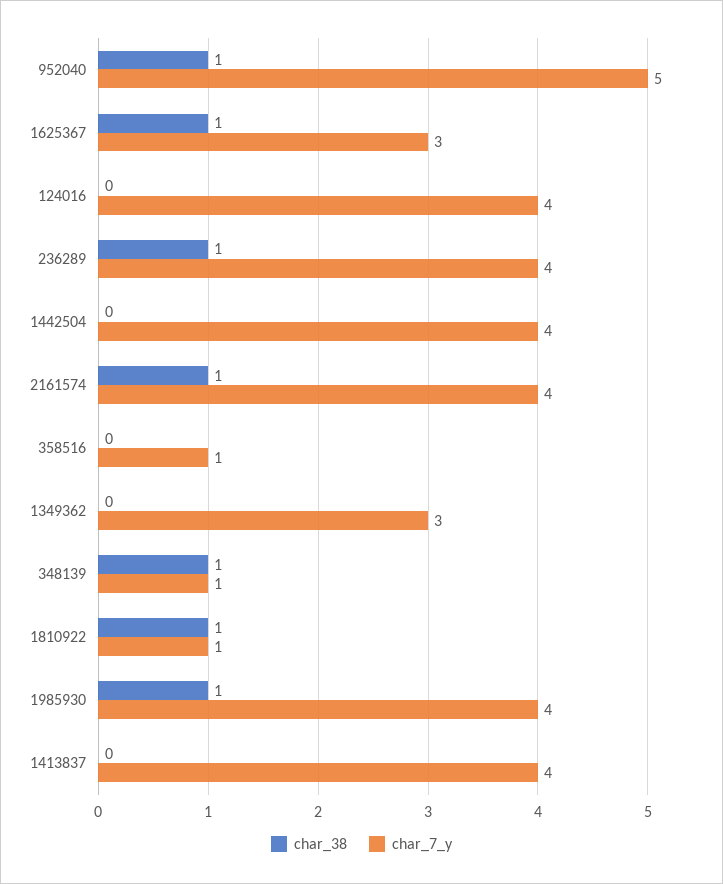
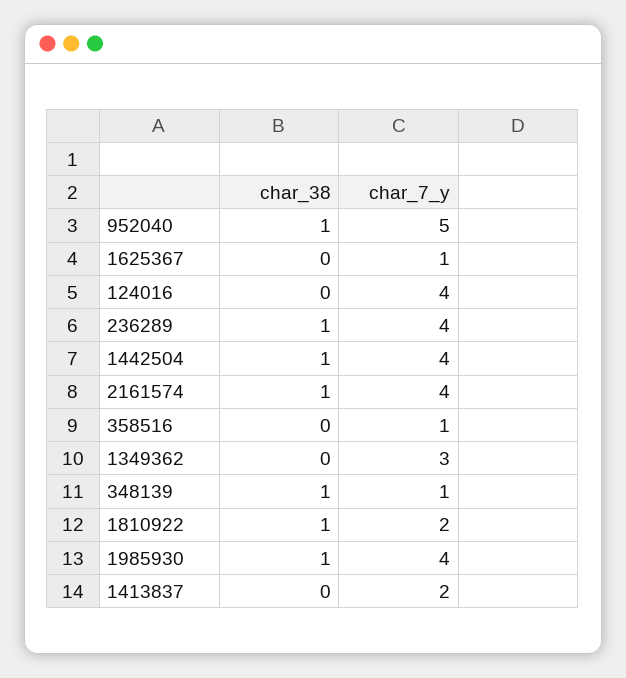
  {
    "char_38": {
      "952040": 1,
-     "1625367": 1,
+     "1625367": 0,
      "124016": 0,
      "236289": 1,
-     "1442504": 0,
+     "1442504": 1,
      "2161574": 1,
      "358516": 0,
      "1349362": 0,
      "348139": 1,
      "1810922": 1,
      "1985930": 1,
      "1413837": 0
    },
    "char_7_y": {
      "952040": 5,
-     "1625367": 3,
+     "1625367": 1,
      "124016": 4,
      "236289": 4,
      "1442504": 4,
      "2161574": 4,
      "358516": 1,
      "1349362": 3,
      "348139": 1,
-     "1810922": 1,
+     "1810922": 2,
      "1985930": 4,
-     "1413837": 4
+     "1413837": 2
    }
  }

